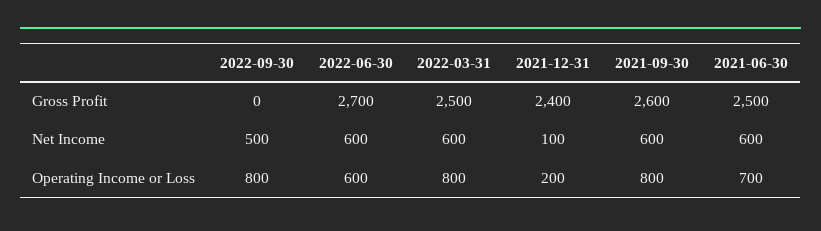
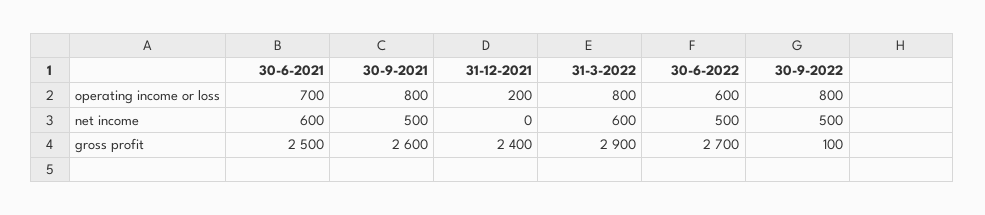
  {
    "2022-09-30": {
-     "Gross Profit": 0,
+     "Gross Profit": 100,
      "Net Income": 500,
      "Operating Income or Loss": 800
    },
    "2022-06-30": {
      "Gross Profit": 2700,
-     "Net Income": 600,
+     "Net Income": 500,
      "Operating Income or Loss": 600
    },
    "2022-03-31": {
-     "Gross Profit": 2500,
+     "Gross Profit": 2900,
      "Net Income": 600,
      "Operating Income or Loss": 800
    },
    "2021-12-31": {
      "Gross Profit": 2400,
-     "Net Income": 100,
+     "Net Income": 0,
      "Operating Income or Loss": 200
    },
    "2021-09-30": {
      "Gross Profit": 2600,
-     "Net Income": 600,
+     "Net Income": 500,
      "Operating Income or Loss": 800
    },
    "2021-06-30": {
      "Gross Profit": 2500,
      "Net Income": 600,
      "Operating Income or Loss": 700
    }
  }

